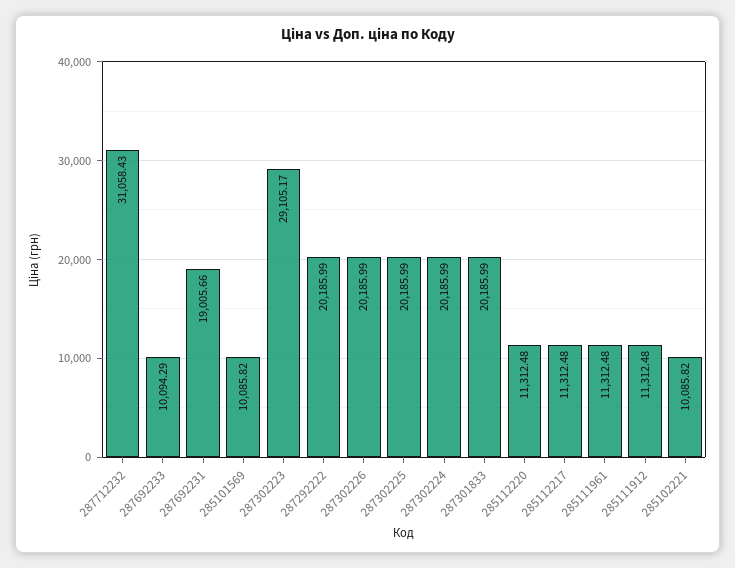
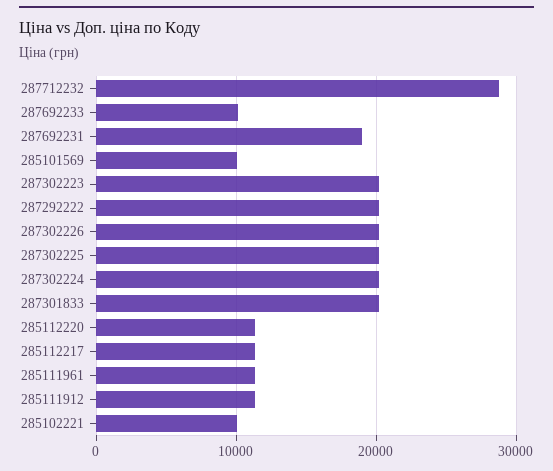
  {
-   "287712232": 31058.43,
+   "287712232": 29000,
    "287692233": 10094.29,
    "287692231": 19005.66,
    "285101569": 10085.82,
-   "287302223": 29105.17,
+   "287302223": 20000,
    "287292222": 20185.99,
    "287302226": 20185.99,
    "287302225": 20185.99,
    "287302224": 20185.99,
    "287301833": 20185.99,
    "285112220": 11312.48,
    "285112217": 11312.48,
    "285111961": 11312.48,
    "285111912": 11312.48,
    "285102221": 10085.82
  }

